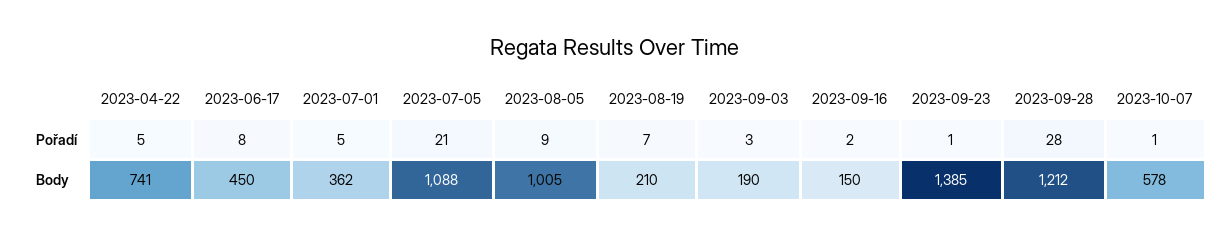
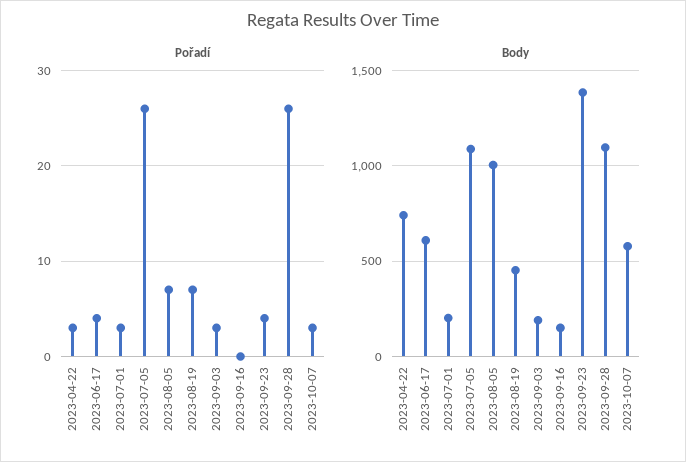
  {
    "Pořadí": {
-     "2023-04-22": 5,
+     "2023-04-22": 3,
-     "2023-06-17": 8,
+     "2023-06-17": 4,
-     "2023-07-01": 5,
+     "2023-07-01": 3,
-     "2023-07-05": 21,
+     "2023-07-05": 26,
-     "2023-08-05": 9,
+     "2023-08-05": 7,
      "2023-08-19": 7,
      "2023-09-03": 3,
-     "2023-09-16": 2,
+     "2023-09-16": 0,
-     "2023-09-23": 1,
+     "2023-09-23": 4,
-     "2023-09-28": 28,
+     "2023-09-28": 26,
-     "2023-10-07": 1
+     "2023-10-07": 3
    },
    "Body": {
      "2023-04-22": 741,
-     "2023-06-17": 450,
+     "2023-06-17": 600,
-     "2023-07-01": 362,
+     "2023-07-01": 200,
      "2023-07-05": 1088,
      "2023-08-05": 1005,
-     "2023-08-19": 210,
+     "2023-08-19": 450,
      "2023-09-03": 190,
      "2023-09-16": 150,
      "2023-09-23": 1385,
-     "2023-09-28": 1212,
+     "2023-09-28": 1100,
      "2023-10-07": 578
    }
  }

